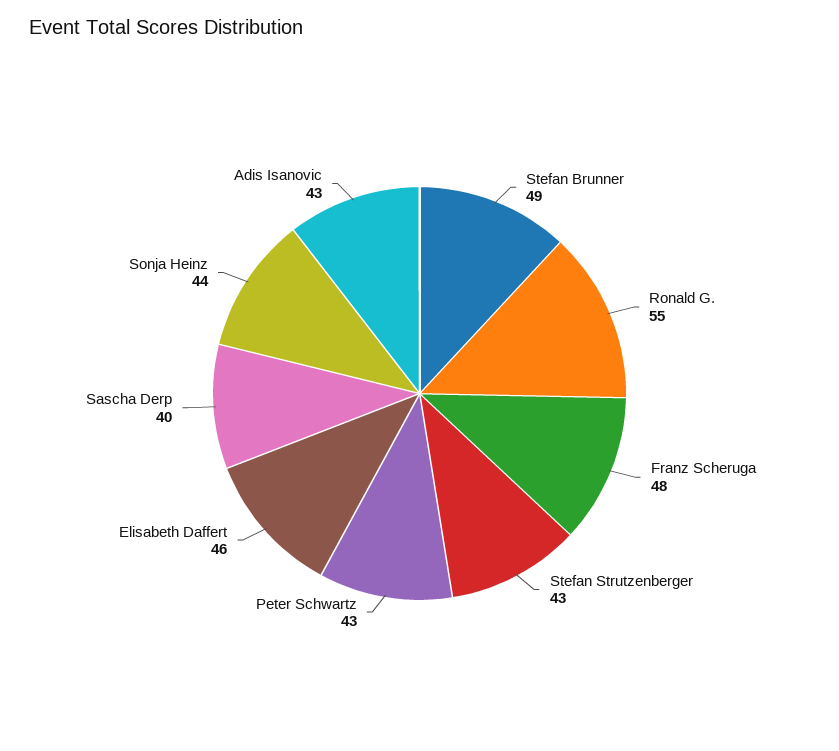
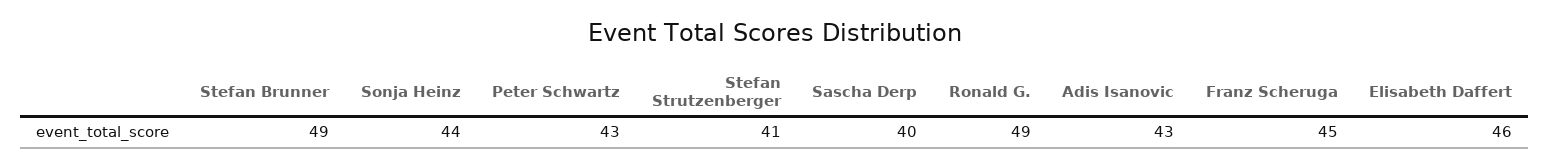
  {
    "Stefan Brunner": 49,
-   "Ronald G.": 55,
+   "Ronald G.": 49,
-   "Franz Scheruga": 48,
+   "Franz Scheruga": 45,
-   "Stefan Strutzenberger": 43,
+   "Stefan Strutzenberger": 41,
    "Peter Schwartz": 43,
    "Elisabeth Daffert": 46,
    "Sascha Derp": 40,
    "Sonja Heinz": 44,
    "Adis Isanovic": 43
  }

